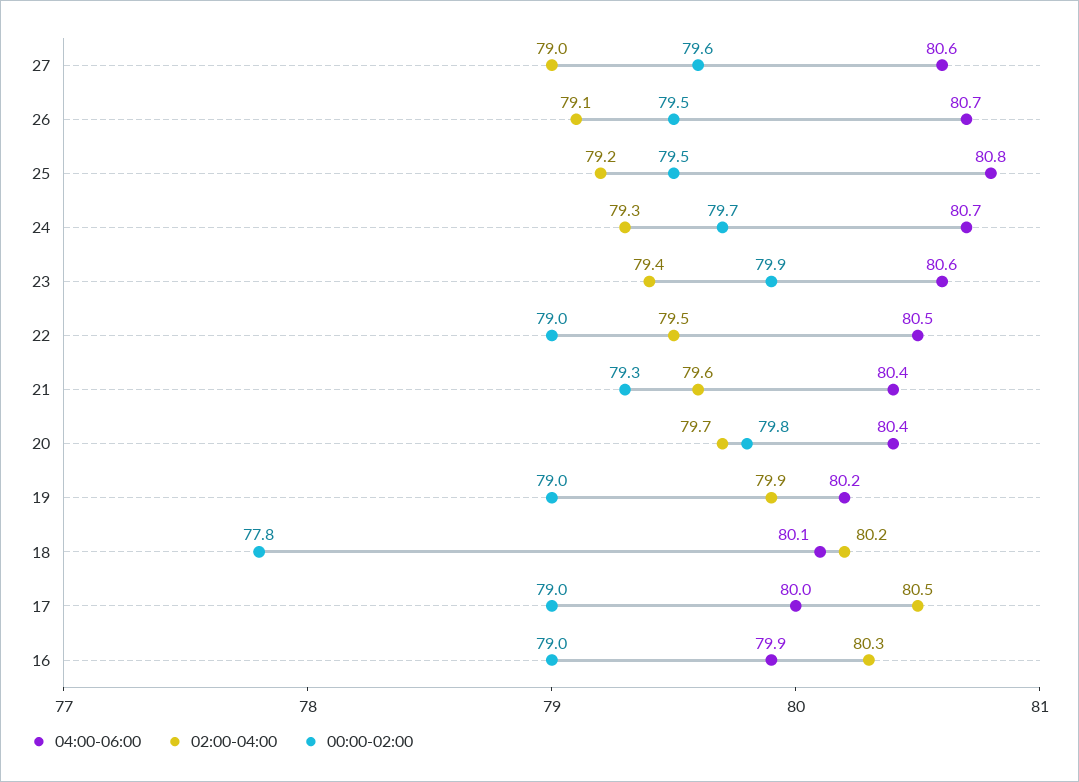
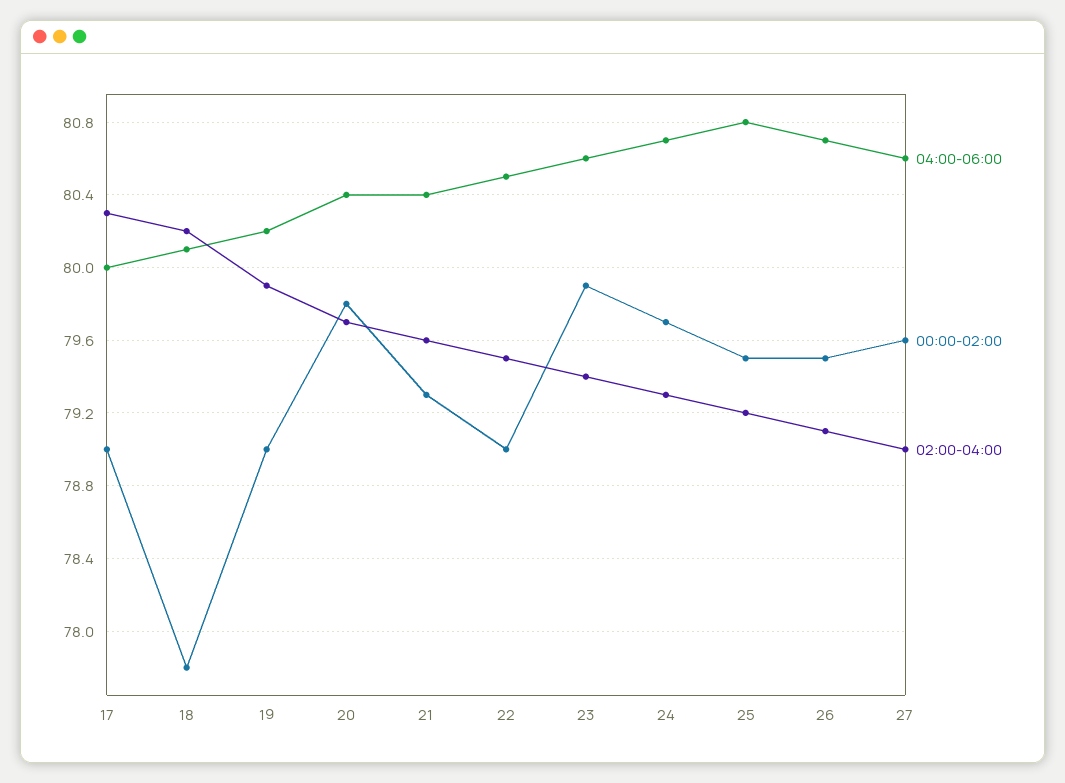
  {
    "04:00-06:00": {
      "27": 80.6,
      "26": 80.7,
      "25": 80.8,
      "24": 80.7,
      "23": 80.6,
      "22": 80.5,
      "21": 80.4,
      "20": 80.4,
      "19": 80.2,
      "18": 80.1,
-     "17": 80,
+     "17": 80
-     "16": 79.9
    },
    "02:00-04:00": {
      "27": 79,
      "26": 79.1,
      "25": 79.2,
      "24": 79.3,
      "23": 79.4,
      "22": 79.5,
      "21": 79.6,
      "20": 79.7,
      "19": 79.9,
      "18": 80.2,
-     "17": 80.5,
+     "17": 80.3
-     "16": 80.3
    },
    "00:00-02:00": {
      "27": 79.6,
      "26": 79.5,
      "25": 79.5,
      "24": 79.7,
      "23": 79.9,
      "22": 79,
      "21": 79.3,
      "20": 79.8,
      "19": 79,
      "18": 77.8,
-     "17": 79,
+     "17": 79
-     "16": 79
    }
  }

